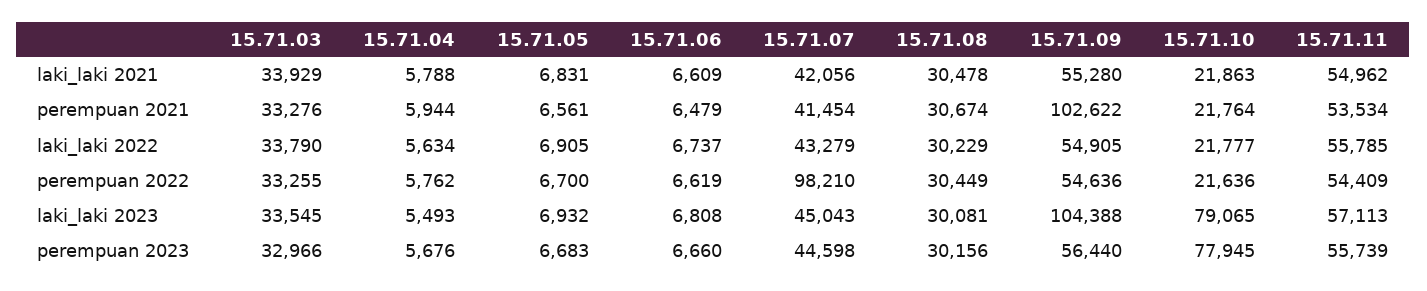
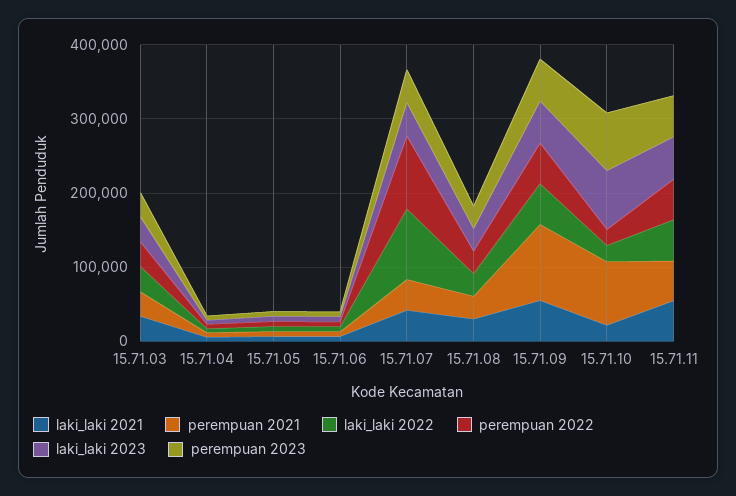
  {
    "laki_laki 2021": {
      "15.71.03": 33929,
      "15.71.04": 5788,
      "15.71.05": 6831,
      "15.71.06": 6609,
      "15.71.07": 42056,
      "15.71.08": 30478,
      "15.71.09": 55280,
      "15.71.10": 21863,
      "15.71.11": 54962
    },
    "perempuan 2021": {
      "15.71.03": 33276,
      "15.71.04": 5944,
      "15.71.05": 6561,
      "15.71.06": 6479,
      "15.71.07": 41454,
      "15.71.08": 30674,
      "15.71.09": 102622,
-     "15.71.10": 21764,
+     "15.71.10": 80000,
      "15.71.11": 53534
    },
    "laki_laki 2022": {
      "15.71.03": 33790,
      "15.71.04": 5634,
      "15.71.05": 6905,
      "15.71.06": 6737,
-     "15.71.07": 43279,
+     "15.71.07": 100000,
      "15.71.08": 30229,
      "15.71.09": 54905,
      "15.71.10": 21777,
      "15.71.11": 55785
    },
    "perempuan 2022": {
      "15.71.03": 33255,
      "15.71.04": 5762,
      "15.71.05": 6700,
      "15.71.06": 6619,
      "15.71.07": 98210,
      "15.71.08": 30449,
      "15.71.09": 54636,
      "15.71.10": 21636,
      "15.71.11": 54409
    },
    "laki_laki 2023": {
      "15.71.03": 33545,
      "15.71.04": 5493,
      "15.71.05": 6932,
      "15.71.06": 6808,
      "15.71.07": 45043,
      "15.71.08": 30081,
-     "15.71.09": 104388,
+     "15.71.09": 60000,
      "15.71.10": 79065,
      "15.71.11": 57113
    },
    "perempuan 2023": {
      "15.71.03": 32966,
      "15.71.04": 5676,
      "15.71.05": 6683,
      "15.71.06": 6660,
      "15.71.07": 44598,
      "15.71.08": 30156,
      "15.71.09": 56440,
      "15.71.10": 77945,
      "15.71.11": 55739
    }
  }

